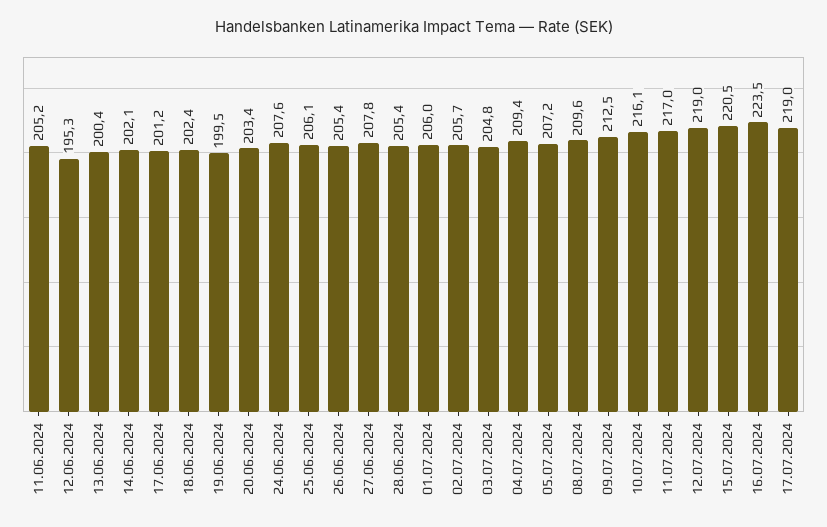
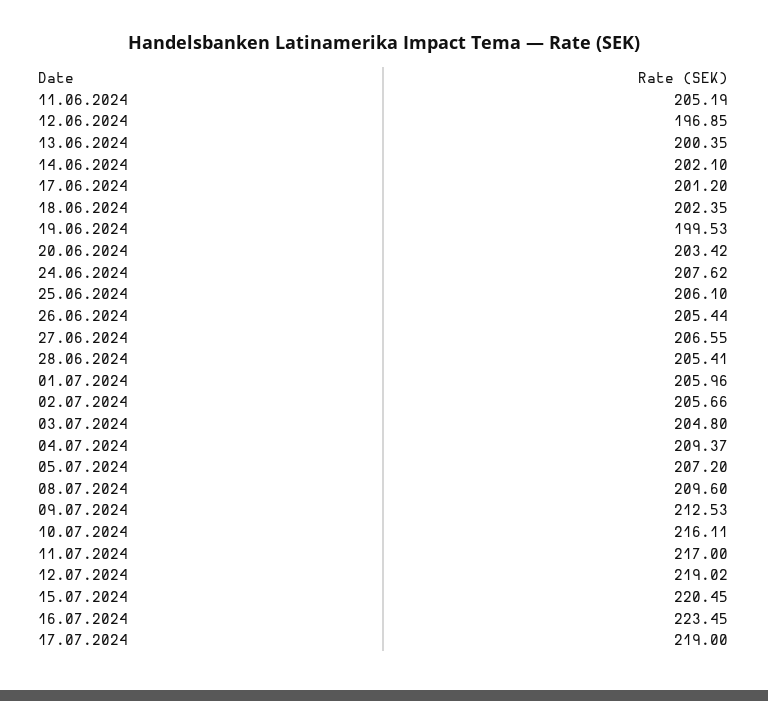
  {
    "11.06.2024": 205.19,
-   "12.06.2024": 195.3,
+   "12.06.2024": 196.85,
    "13.06.2024": 200.35,
    "14.06.2024": 202.1,
    "17.06.2024": 201.2,
    "18.06.2024": 202.35,
    "19.06.2024": 199.53,
    "20.06.2024": 203.42,
    "24.06.2024": 207.62,
    "25.06.2024": 206.1,
    "26.06.2024": 205.44,
-   "27.06.2024": 207.8,
+   "27.06.2024": 206.55,
    "28.06.2024": 205.41,
    "01.07.2024": 205.96,
    "02.07.2024": 205.66,
    "03.07.2024": 204.8,
    "04.07.2024": 209.37,
    "05.07.2024": 207.2,
    "08.07.2024": 209.6,
    "09.07.2024": 212.53,
    "10.07.2024": 216.11,
    "11.07.2024": 217,
    "12.07.2024": 219.02,
    "15.07.2024": 220.45,
    "16.07.2024": 223.45,
    "17.07.2024": 219
  }

